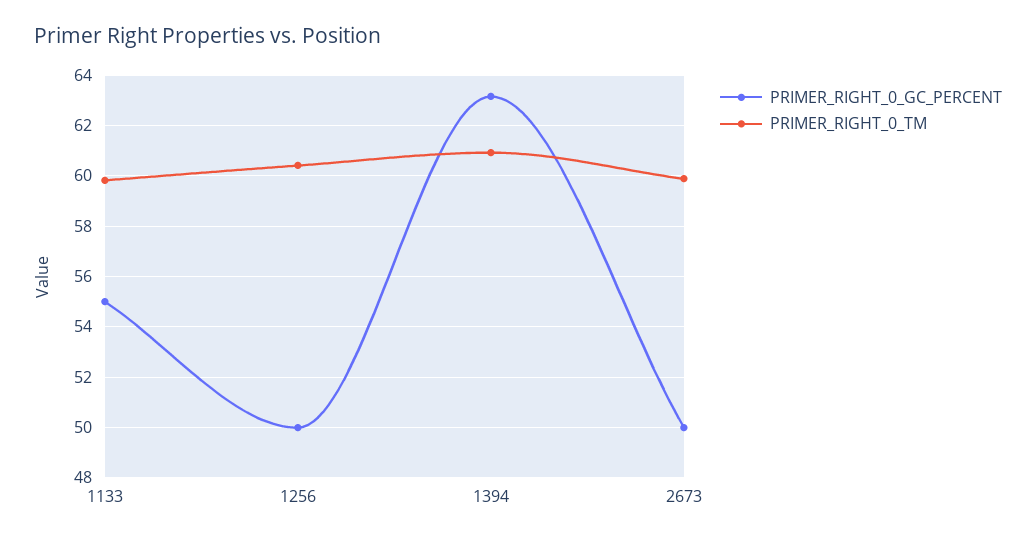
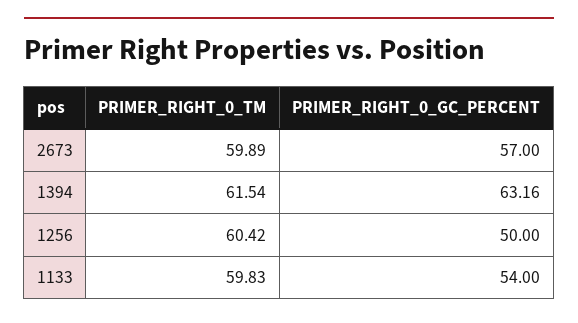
  {
    "PRIMER_RIGHT_0_GC_PERCENT": {
-     "1133": 55,
+     "1133": 54,
      "1256": 50,
      "1394": 63.16,
-     "2673": 50
+     "2673": 57
    },
    "PRIMER_RIGHT_0_TM": {
      "1133": 59.83,
      "1256": 60.42,
-     "1394": 61,
+     "1394": 61.54,
      "2673": 59.89
    }
  }

